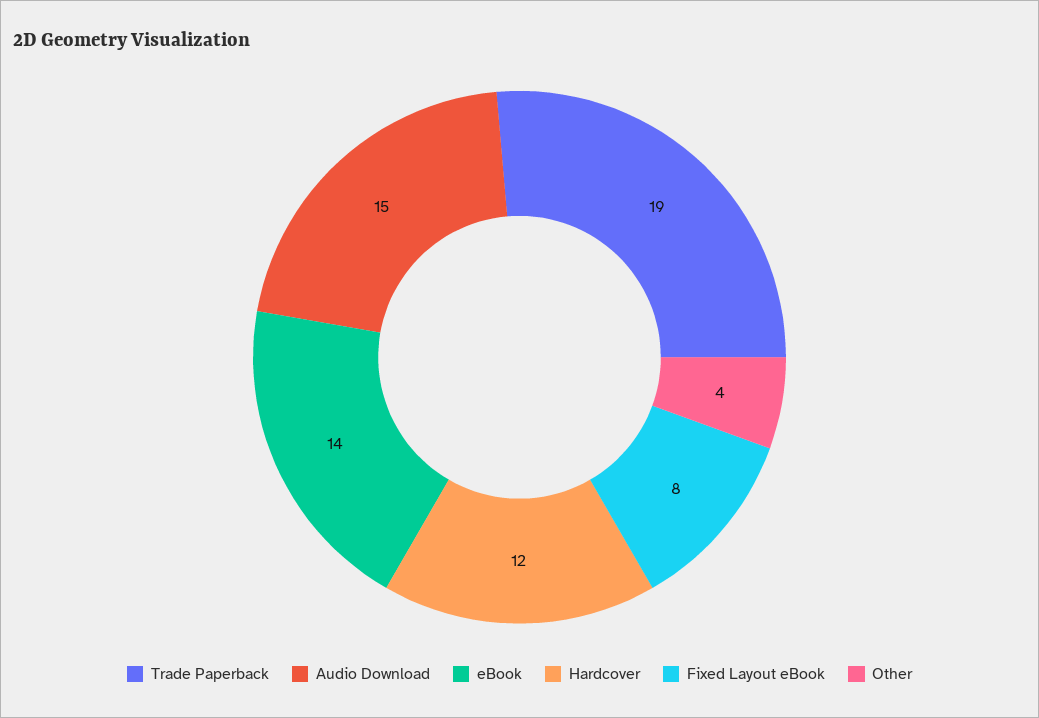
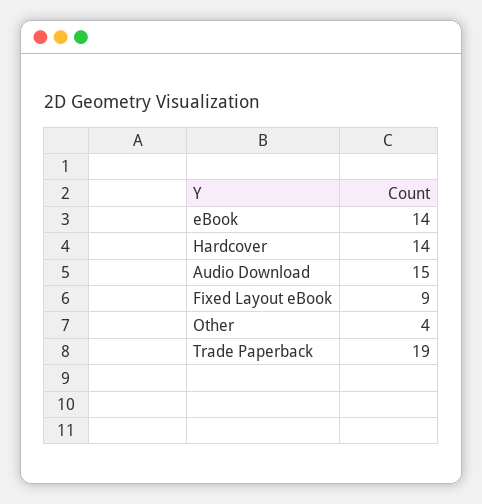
  {
    "Trade Paperback": 19,
    "Audio Download": 15,
    "eBook": 14,
-   "Hardcover": 12,
+   "Hardcover": 14,
-   "Fixed Layout eBook": 8,
+   "Fixed Layout eBook": 9,
    "Other": 4
  }

